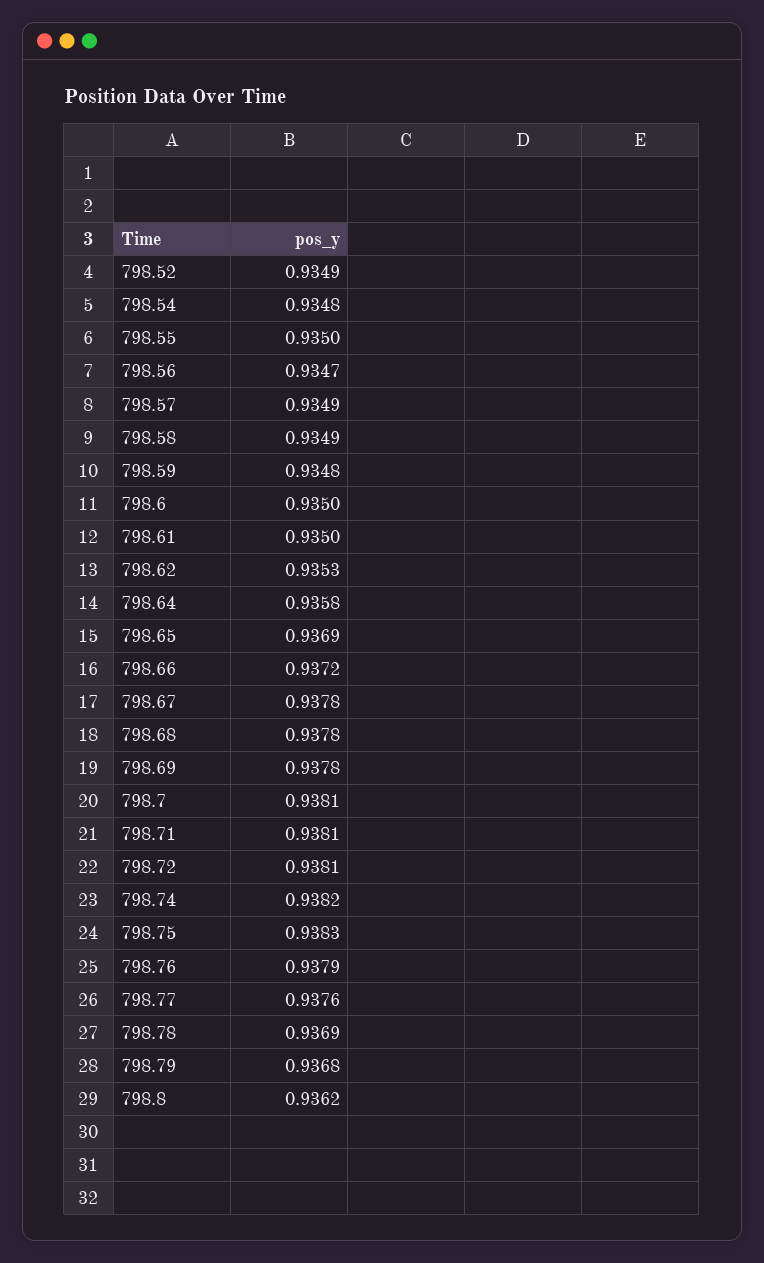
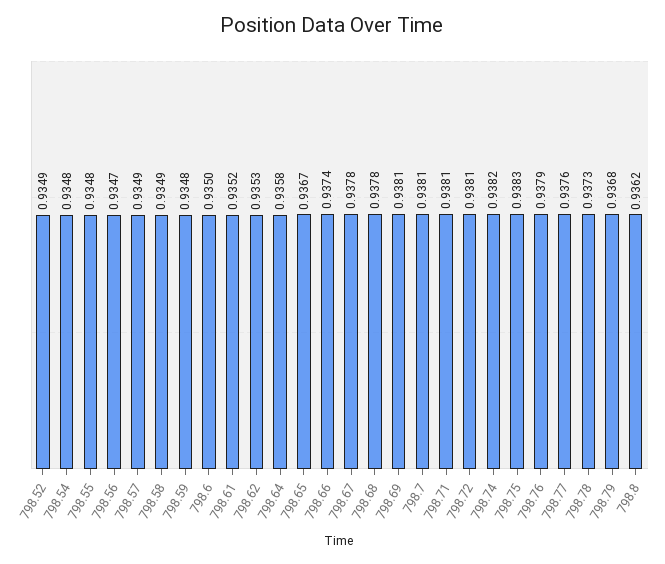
  {
    "798.52": 0.9349,
    "798.54": 0.9348,
-   "798.55": 0.935,
+   "798.55": 0.9348,
    "798.56": 0.9347,
    "798.57": 0.9349,
    "798.58": 0.9349,
    "798.59": 0.9348,
    "798.6": 0.935,
-   "798.61": 0.935,
+   "798.61": 0.9352,
    "798.62": 0.9353,
    "798.64": 0.9358,
-   "798.65": 0.9369,
+   "798.65": 0.9367,
-   "798.66": 0.9372,
+   "798.66": 0.9374,
    "798.67": 0.9378,
    "798.68": 0.9378,
-   "798.69": 0.9378,
+   "798.69": 0.9381,
    "798.7": 0.9381,
    "798.71": 0.9381,
    "798.72": 0.9381,
    "798.74": 0.9382,
    "798.75": 0.9383,
    "798.76": 0.9379,
    "798.77": 0.9376,
-   "798.78": 0.9369,
+   "798.78": 0.9373,
    "798.79": 0.9368,
    "798.8": 0.9362
  }

